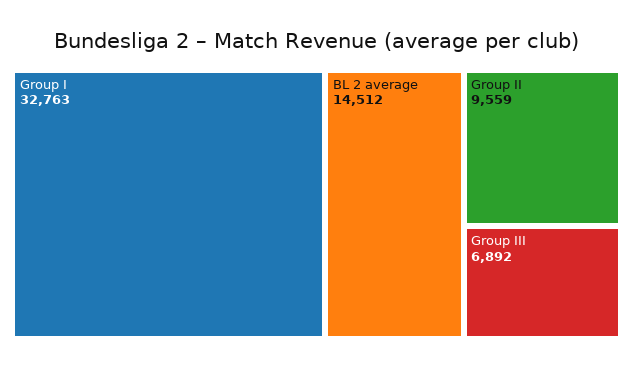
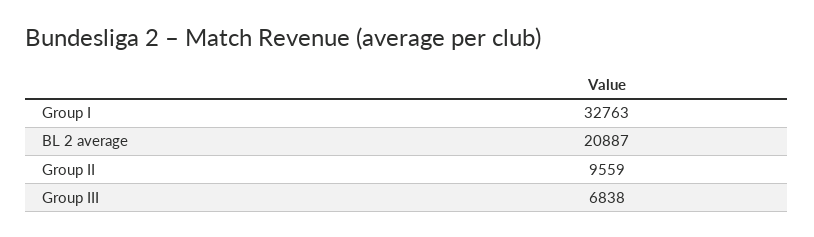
  {
    "Group I": 32763,
-   "BL 2 average": 14512,
+   "BL 2 average": 20887,
    "Group II": 9559,
-   "Group III": 6892
+   "Group III": 6838
  }

